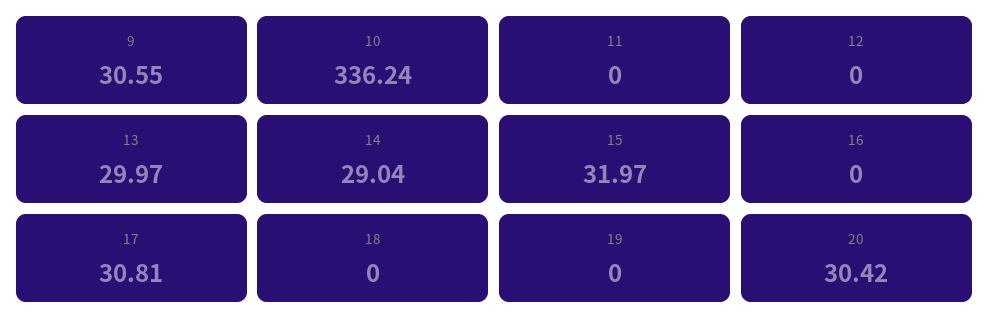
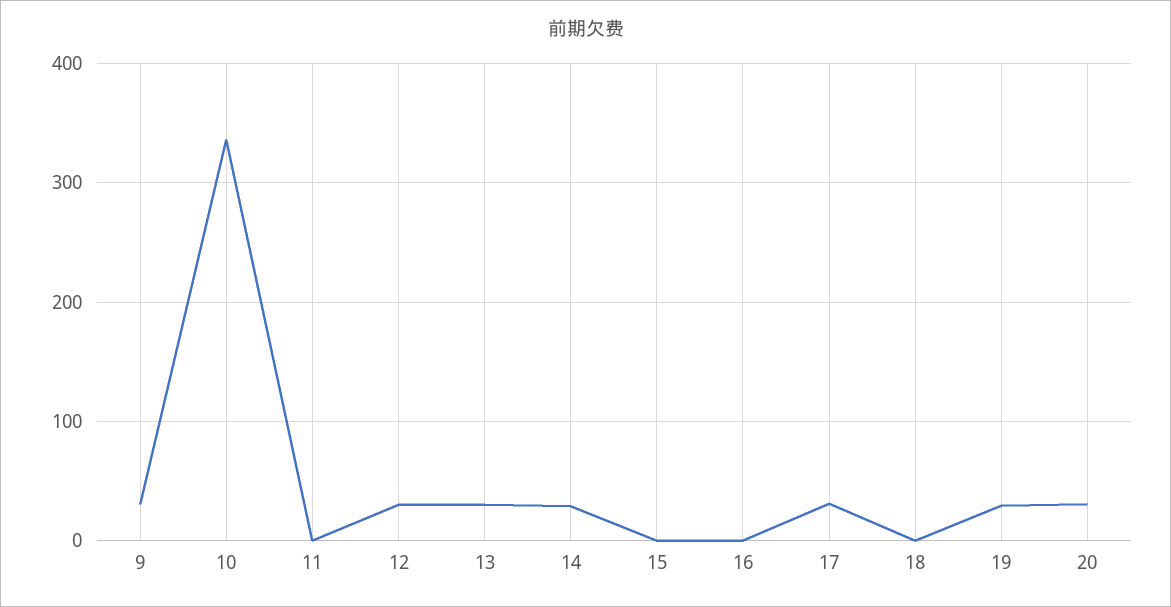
  {
    "9": 30.55,
    "10": 336.24,
    "11": 0,
-   "12": 0,
+   "12": 30,
    "13": 29.97,
    "14": 29.04,
-   "15": 31.97,
+   "15": 0,
    "16": 0,
    "17": 30.81,
    "18": 0,
-   "19": 0,
+   "19": 30,
    "20": 30.42
  }

